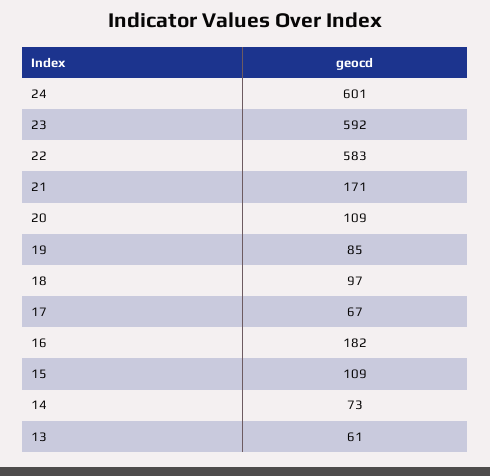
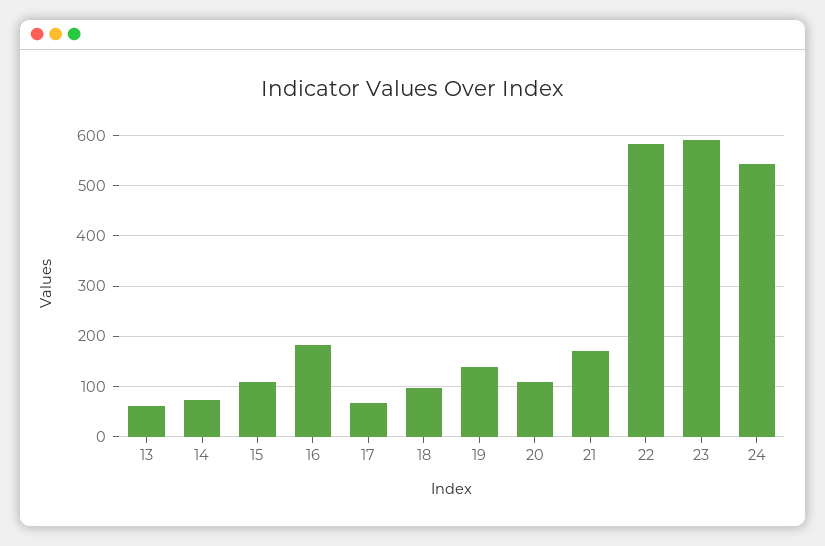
  {
-   "24": 601,
+   "24": 540,
    "23": 592,
    "22": 583,
    "21": 171,
    "20": 109,
-   "19": 85,
+   "19": 140,
    "18": 97,
    "17": 67,
    "16": 182,
    "15": 109,
    "14": 73,
    "13": 61
  }

